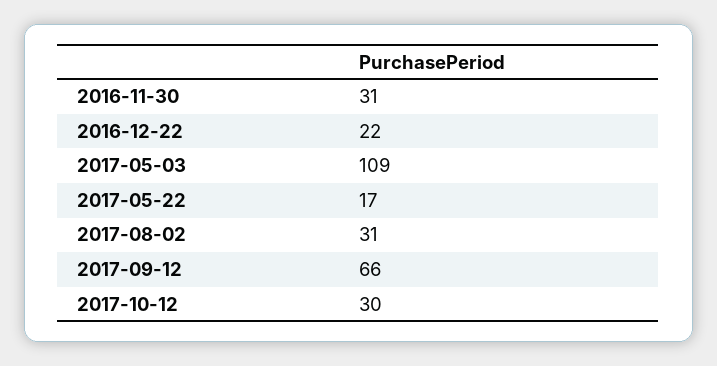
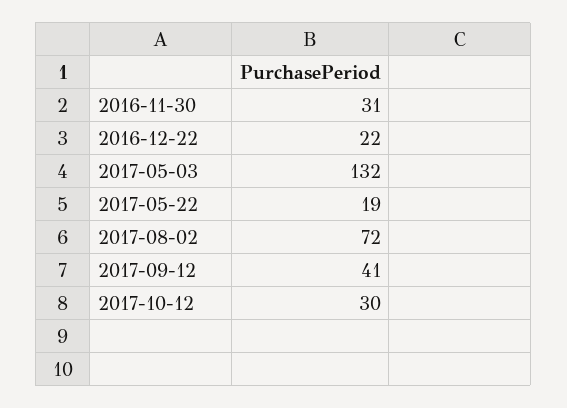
  {
    "2016-11-30": 31,
    "2016-12-22": 22,
-   "2017-05-03": 109,
+   "2017-05-03": 132,
-   "2017-05-22": 17,
+   "2017-05-22": 19,
-   "2017-08-02": 31,
+   "2017-08-02": 72,
-   "2017-09-12": 66,
+   "2017-09-12": 41,
    "2017-10-12": 30
  }

